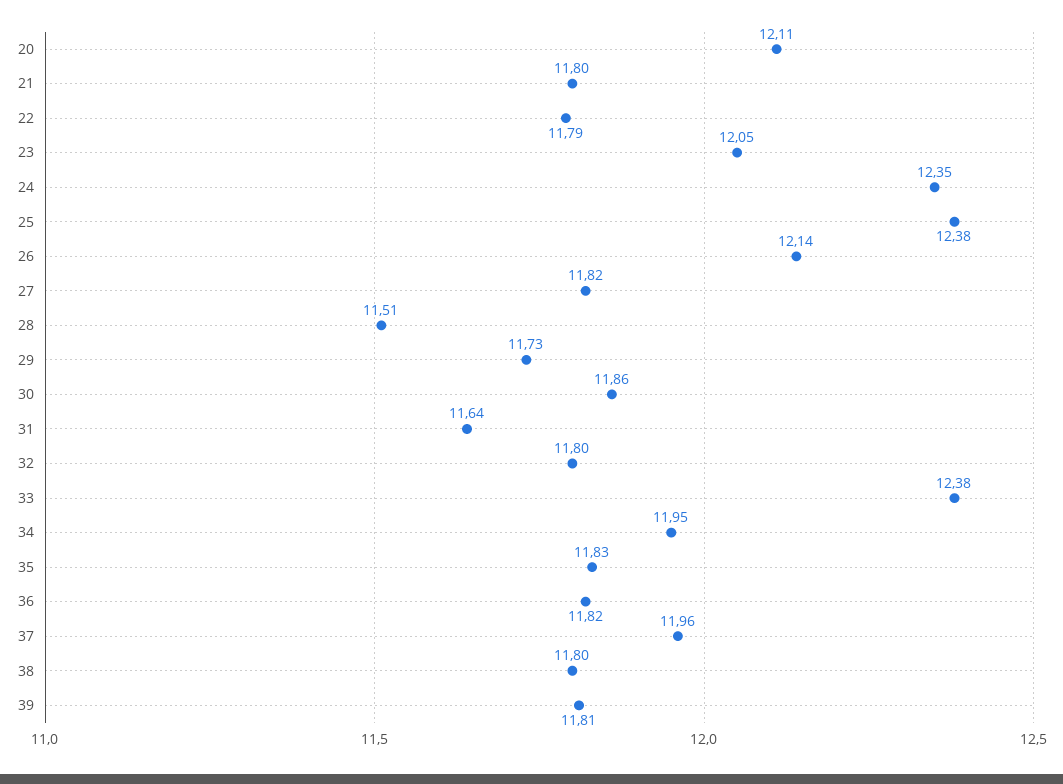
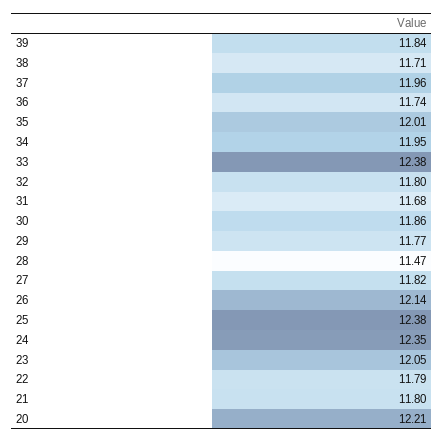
  {
-   "20": 12.11,
+   "20": 12.21,
    "21": 11.8,
    "22": 11.79,
    "23": 12.05,
    "24": 12.35,
    "25": 12.38,
    "26": 12.14,
    "27": 11.82,
-   "28": 11.51,
+   "28": 11.47,
-   "29": 11.73,
+   "29": 11.77,
    "30": 11.86,
-   "31": 11.64,
+   "31": 11.68,
    "32": 11.8,
    "33": 12.38,
    "34": 11.95,
-   "35": 11.83,
+   "35": 12.01,
-   "36": 11.82,
+   "36": 11.74,
    "37": 11.96,
-   "38": 11.8,
+   "38": 11.71,
-   "39": 11.81
+   "39": 11.84
  }

